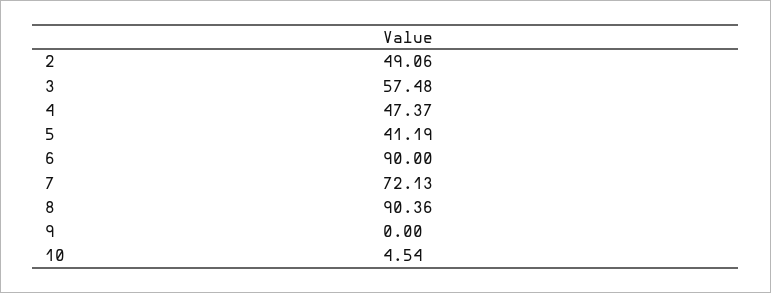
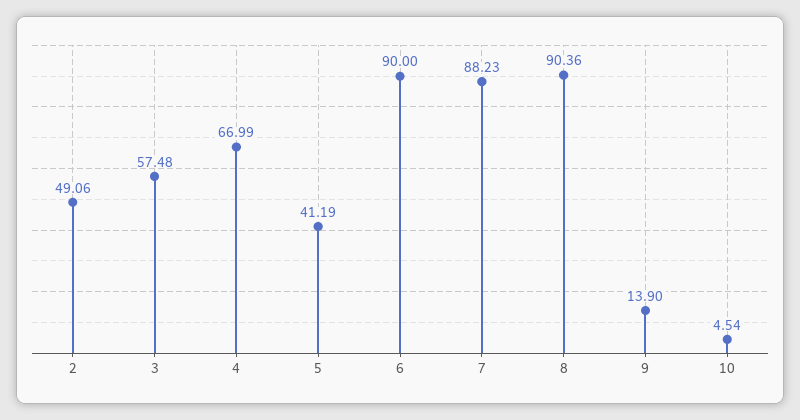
  {
    "2": 49.06,
    "3": 57.48,
-   "4": 47.37,
+   "4": 66.99,
    "5": 41.19,
    "6": 90,
-   "7": 72.13,
+   "7": 88.23,
    "8": 90.36,
-   "9": 0,
+   "9": 13.9,
    "10": 4.54
  }

